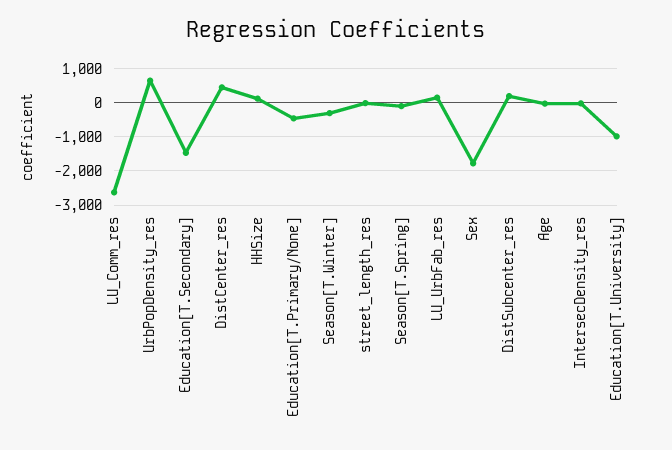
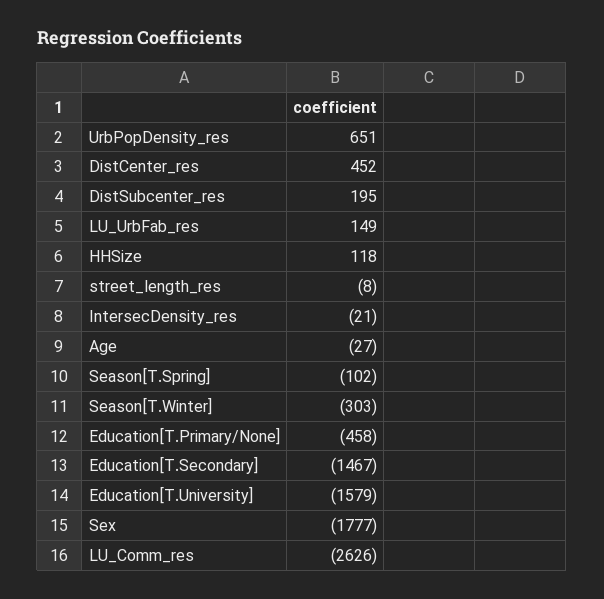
  {
    "LU_Comm_res": -2626,
    "UrbPopDensity_res": 651,
    "Education[T.Secondary]": -1467,
    "DistCenter_res": 452,
    "HHSize": 118,
    "Education[T.Primary/None]": -458,
    "Season[T.Winter]": -303,
    "street_length_res": -8,
    "Season[T.Spring]": -102,
    "LU_UrbFab_res": 149,
    "Sex": -1777,
    "DistSubcenter_res": 195,
    "Age": -27,
    "IntersecDensity_res": -21,
-   "Education[T.University]": -1000
+   "Education[T.University]": -1579
  }

